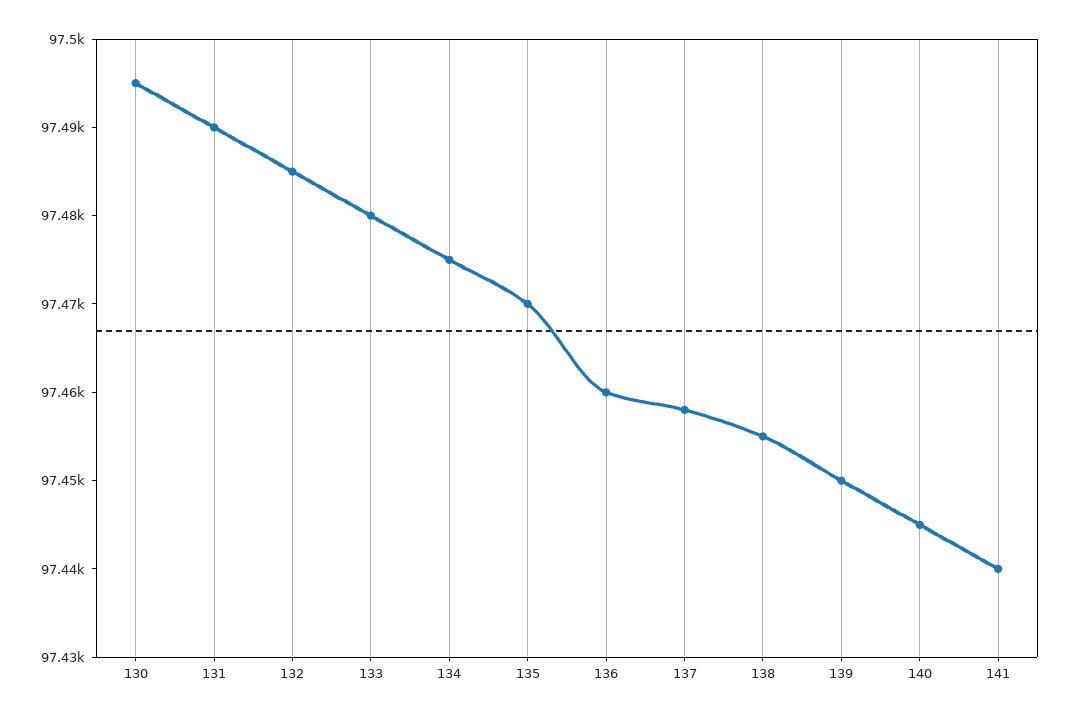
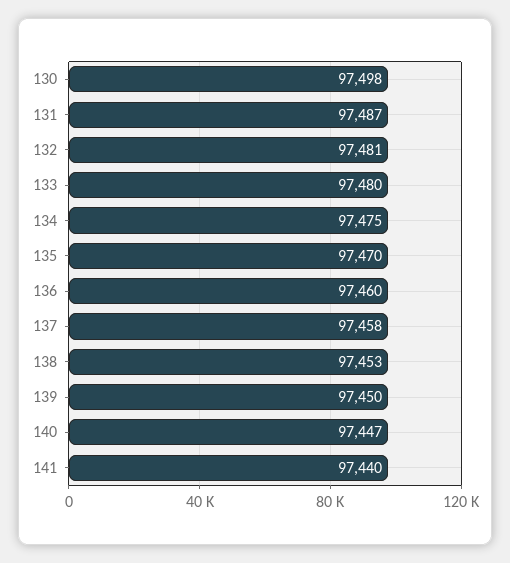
  {
-   "130": 97495,
+   "130": 97498,
-   "131": 97490,
+   "131": 97487,
-   "132": 97485,
+   "132": 97481,
    "133": 97480,
    "134": 97475,
    "135": 97470,
    "136": 97460,
    "137": 97458,
-   "138": 97455,
+   "138": 97453,
    "139": 97450,
-   "140": 97445,
+   "140": 97447,
    "141": 97440
  }

